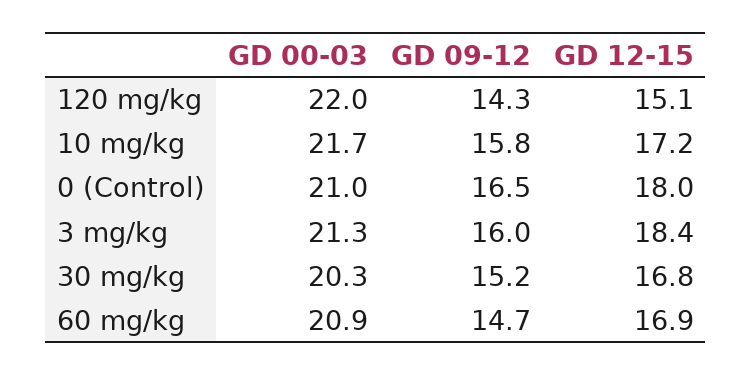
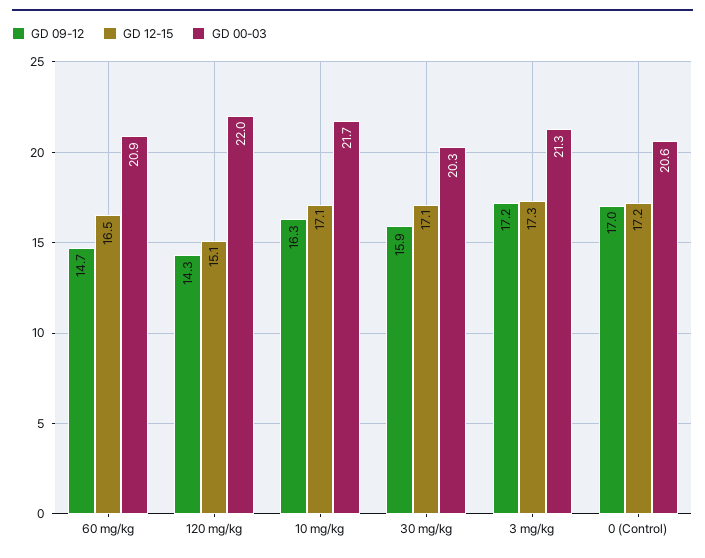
  {
    "GD 00-03": {
      "120 mg/kg": 22,
      "10 mg/kg": 21.7,
-     "0 (Control)": 21,
+     "0 (Control)": 20.6,
      "3 mg/kg": 21.3,
      "30 mg/kg": 20.3,
      "60 mg/kg": 20.9
    },
    "GD 09-12": {
      "120 mg/kg": 14.3,
-     "10 mg/kg": 15.8,
+     "10 mg/kg": 16.3,
-     "0 (Control)": 16.5,
+     "0 (Control)": 17,
-     "3 mg/kg": 16,
+     "3 mg/kg": 17.2,
-     "30 mg/kg": 15.2,
+     "30 mg/kg": 15.9,
      "60 mg/kg": 14.7
    },
    "GD 12-15": {
      "120 mg/kg": 15.1,
-     "10 mg/kg": 17.2,
+     "10 mg/kg": 17.1,
-     "0 (Control)": 18,
+     "0 (Control)": 17.2,
-     "3 mg/kg": 18.4,
+     "3 mg/kg": 17.3,
-     "30 mg/kg": 16.8,
+     "30 mg/kg": 17.1,
-     "60 mg/kg": 16.9
+     "60 mg/kg": 16.5
    }
  }

